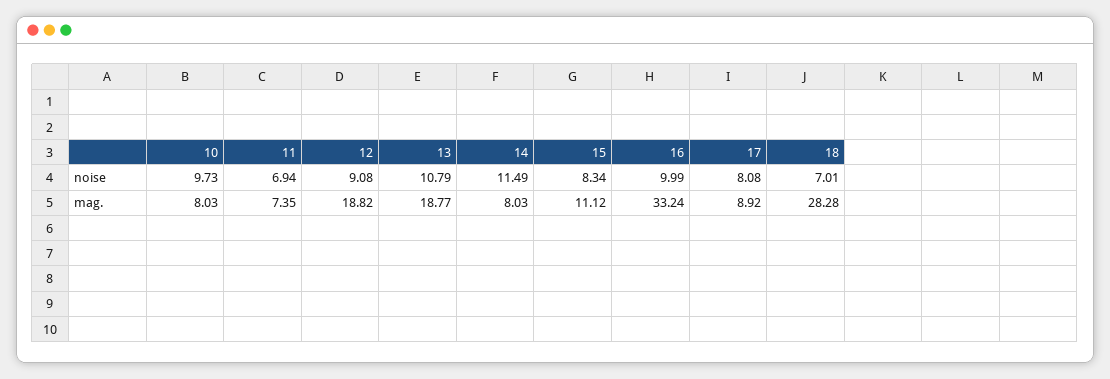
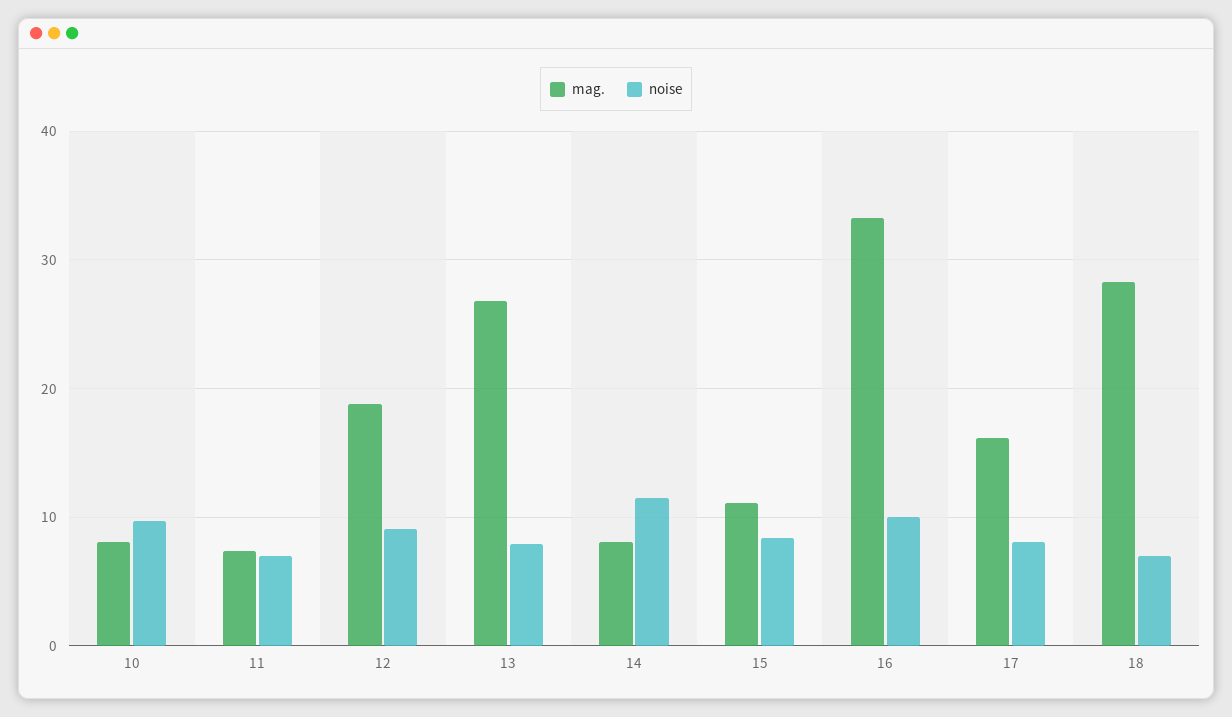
  {
    "noise": {
      "10": 9.73,
      "11": 6.94,
      "12": 9.08,
-     "13": 10.79,
+     "13": 8,
      "14": 11.49,
      "15": 8.34,
      "16": 9.99,
      "17": 8.08,
      "18": 7.01
    },
    "mag.": {
      "10": 8.03,
      "11": 7.35,
      "12": 18.82,
-     "13": 18.77,
+     "13": 27,
      "14": 8.03,
      "15": 11.12,
      "16": 33.24,
-     "17": 8.92,
+     "17": 16,
      "18": 28.28
    }
  }

